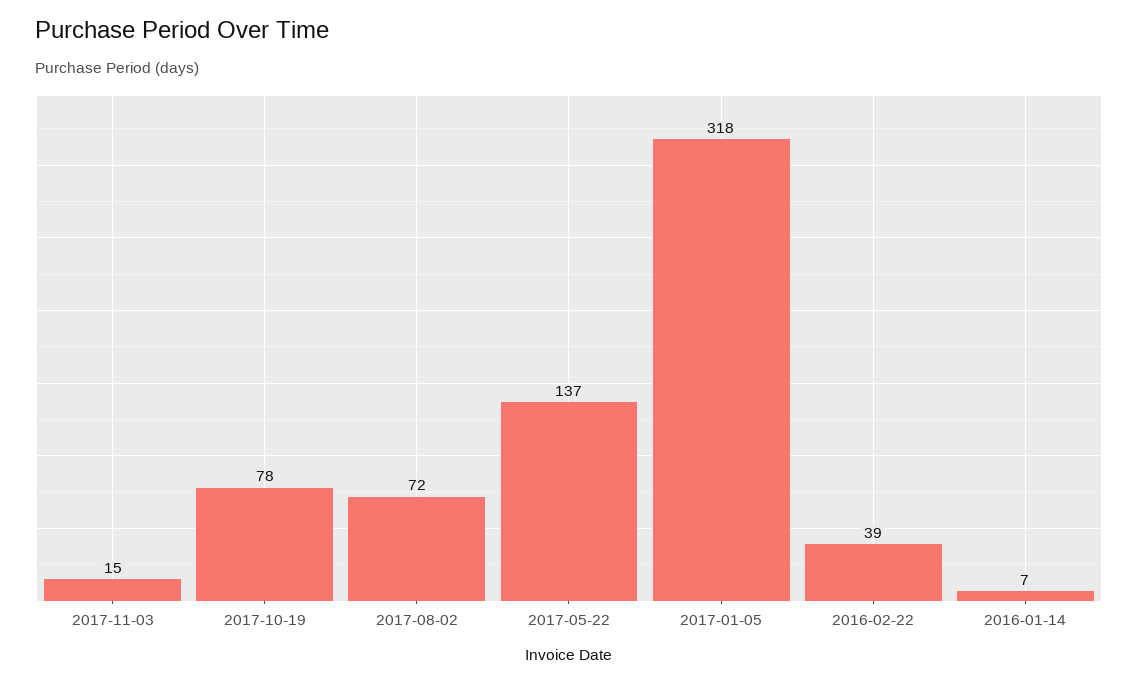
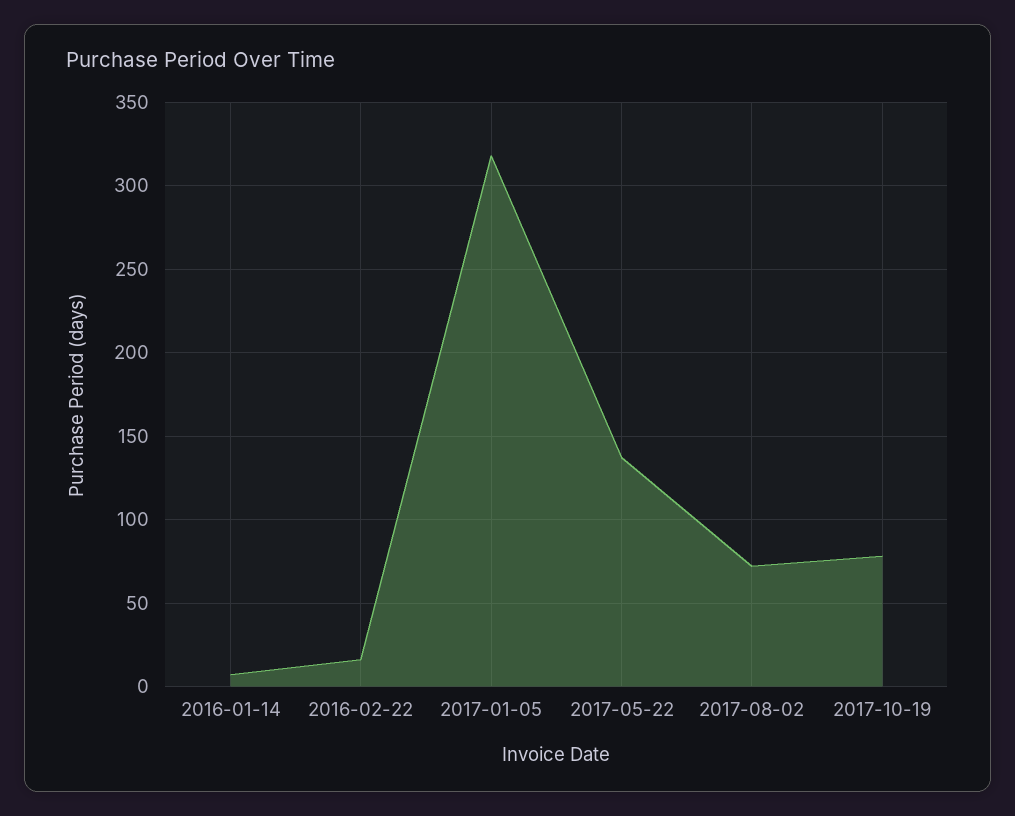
  {
-   "2017-11-03": 15,
    "2017-10-19": 78,
    "2017-08-02": 72,
    "2017-05-22": 137,
    "2017-01-05": 318,
-   "2016-02-22": 39,
+   "2016-02-22": 15,
    "2016-01-14": 7
  }

